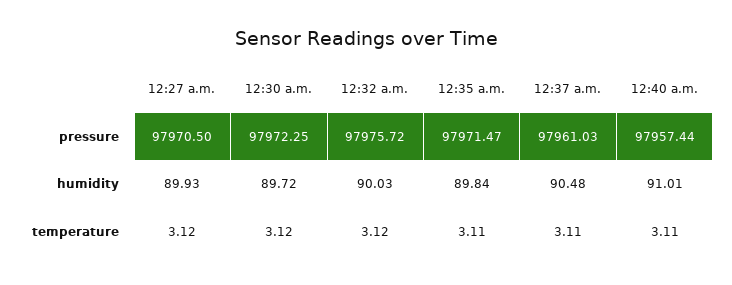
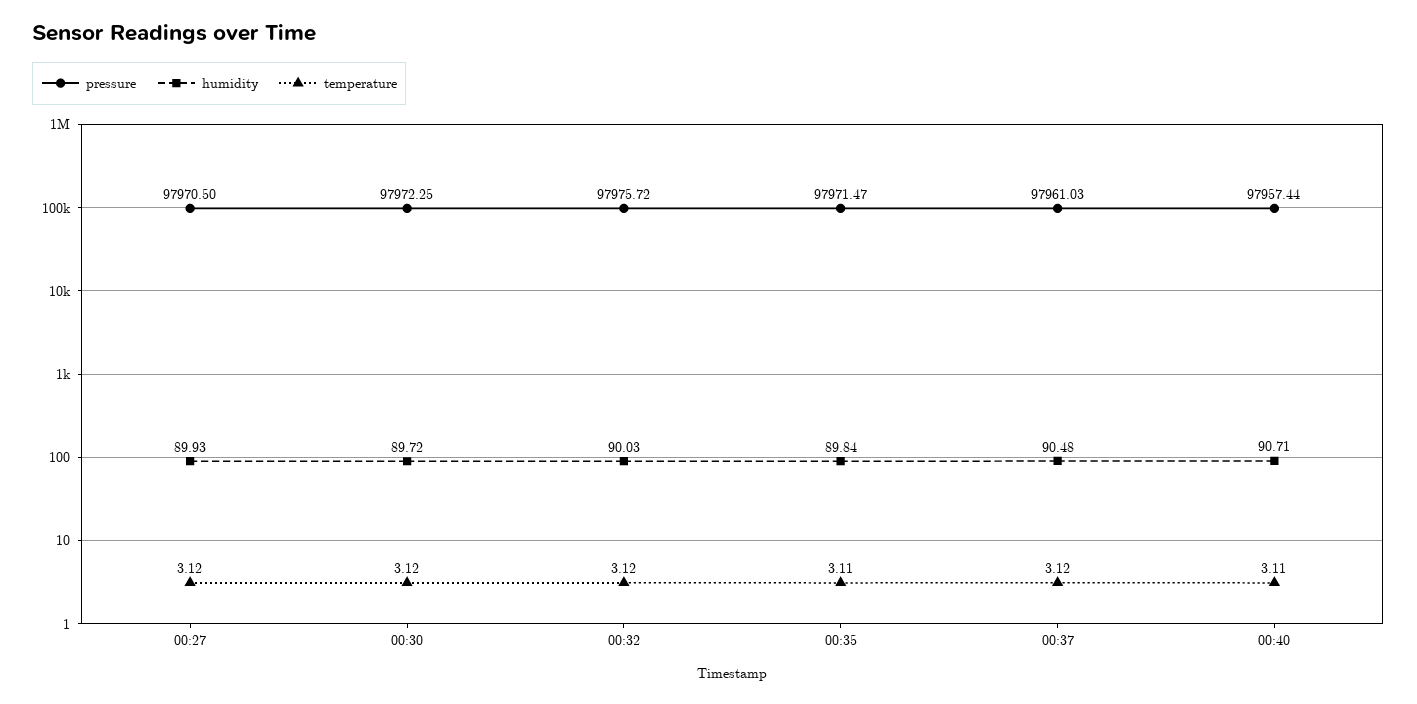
  {
    "pressure": {
      "12:27 a.m.": 97970.5,
      "12:30 a.m.": 97972.25,
      "12:32 a.m.": 97975.72,
      "12:35 a.m.": 97971.47,
      "12:37 a.m.": 97961.03,
      "12:40 a.m.": 97957.44
    },
    "humidity": {
      "12:27 a.m.": 89.93,
      "12:30 a.m.": 89.72,
      "12:32 a.m.": 90.03,
      "12:35 a.m.": 89.84,
      "12:37 a.m.": 90.48,
-     "12:40 a.m.": 91.01
+     "12:40 a.m.": 90.71
    },
    "temperature": {
      "12:27 a.m.": 3.12,
      "12:30 a.m.": 3.12,
      "12:32 a.m.": 3.12,
      "12:35 a.m.": 3.11,
-     "12:37 a.m.": 3.11,
+     "12:37 a.m.": 3.12,
      "12:40 a.m.": 3.11
    }
  }

